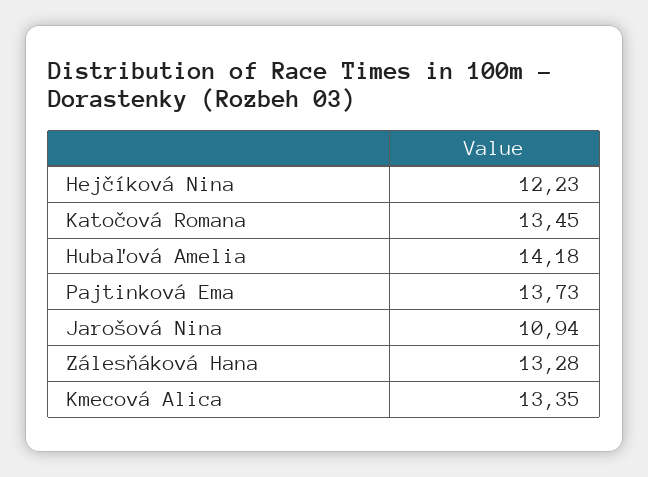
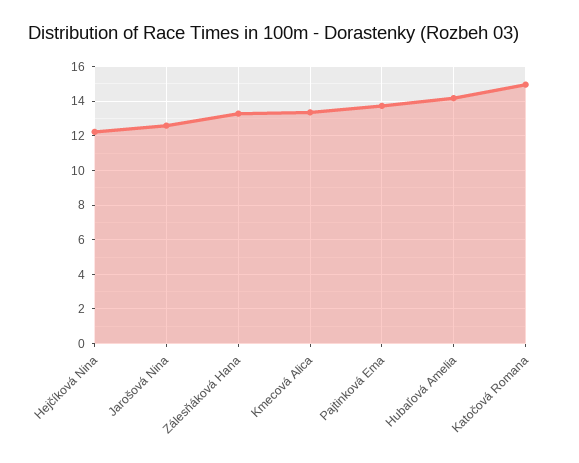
  {
    "Hejčíková Nina": 12.23,
-   "Katočová Romana": 13.45,
+   "Katočová Romana": 15,
    "Hubaľová Amelia": 14.18,
    "Pajtinková Ema": 13.73,
-   "Jarošová Nina": 10.94,
+   "Jarošová Nina": 12.5,
    "Zálesňáková Hana": 13.28,
    "Kmecová Alica": 13.35
  }

